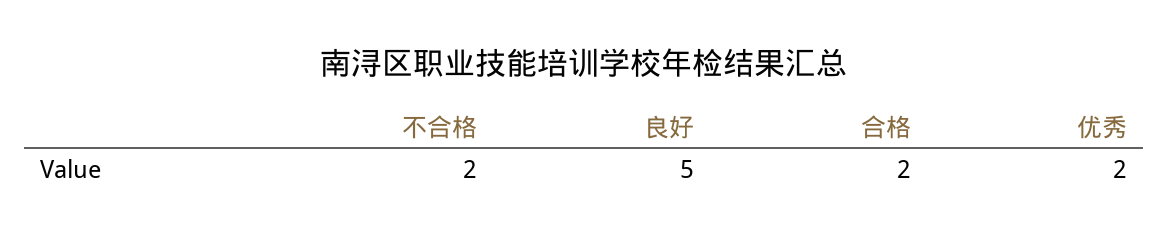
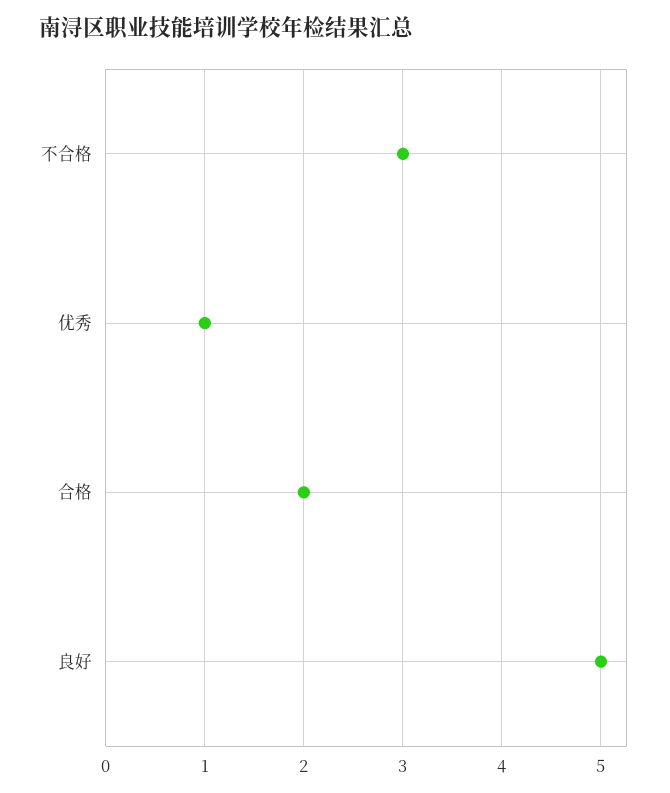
  {
-   "不合格": 2,
+   "不合格": 3,
    "良好": 5,
    "合格": 2,
-   "优秀": 2
+   "优秀": 1
  }

